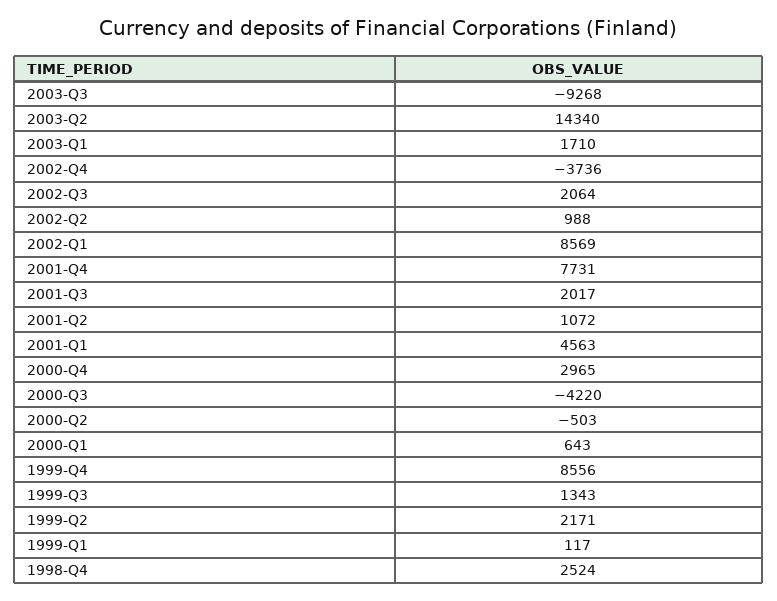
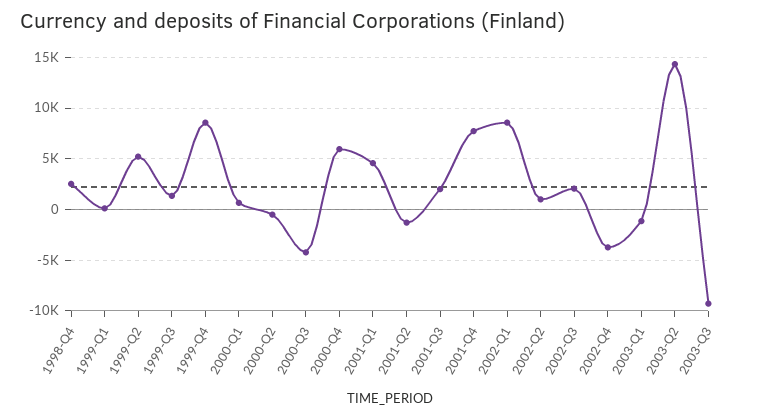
  {
    "2003-Q3": -9268,
    "2003-Q2": 14340,
-   "2003-Q1": 1710,
+   "2003-Q1": -1000,
    "2002-Q4": -3736,
    "2002-Q3": 2064,
    "2002-Q2": 988,
    "2002-Q1": 8569,
    "2001-Q4": 7731,
    "2001-Q3": 2017,
-   "2001-Q2": 1072,
+   "2001-Q2": -1000,
    "2001-Q1": 4563,
-   "2000-Q4": 2965,
+   "2000-Q4": 6000,
    "2000-Q3": -4220,
    "2000-Q2": -503,
    "2000-Q1": 643,
    "1999-Q4": 8556,
    "1999-Q3": 1343,
-   "1999-Q2": 2171,
+   "1999-Q2": 5000,
    "1999-Q1": 117,
    "1998-Q4": 2524
  }

